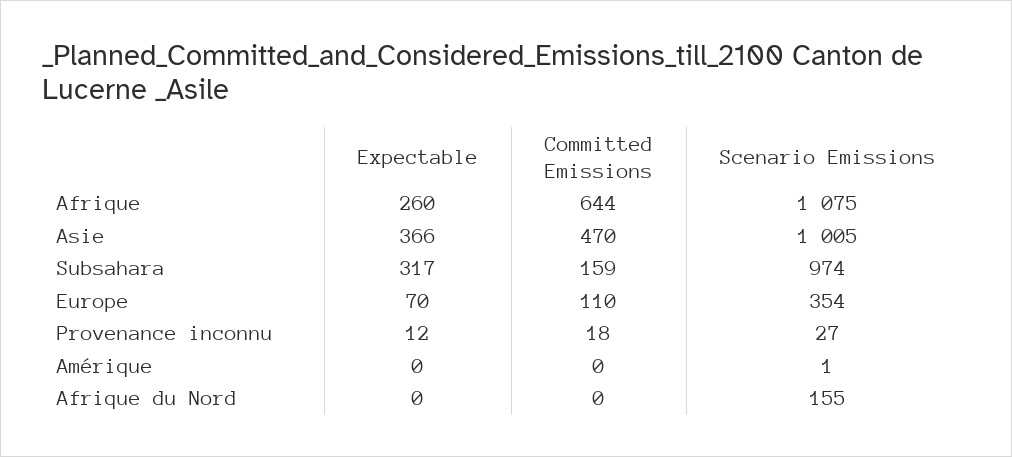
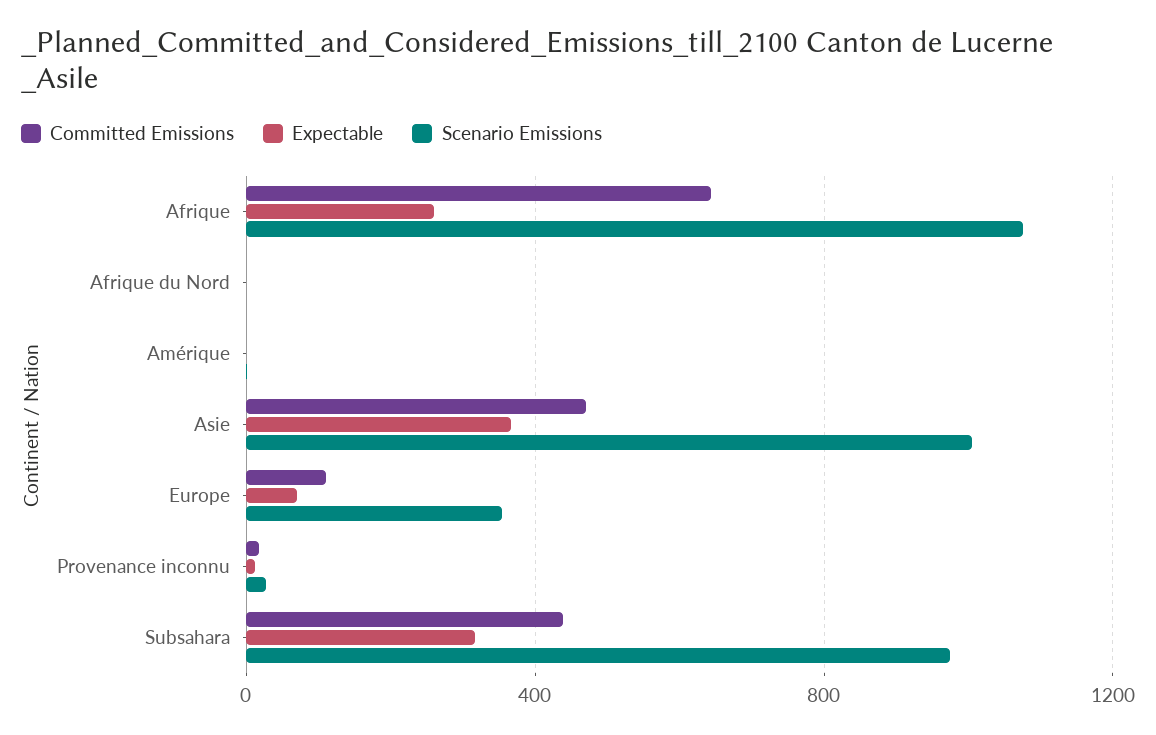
  {
    "Expectable": {
      "Afrique": 260,
      "Asie": 366,
      "Subsahara": 317,
      "Europe": 70,
      "Provenance inconnu": 12,
      "Amérique": 0,
      "Afrique du Nord": 0
    },
    "Committed Emissions": {
      "Afrique": 644,
      "Asie": 470,
-     "Subsahara": 159,
+     "Subsahara": 450,
      "Europe": 110,
      "Provenance inconnu": 18,
      "Amérique": 0,
      "Afrique du Nord": 0
    },
    "Scenario Emissions": {
      "Afrique": 1075,
      "Asie": 1005,
      "Subsahara": 974,
      "Europe": 354,
      "Provenance inconnu": 27,
      "Amérique": 1,
-     "Afrique du Nord": 155
+     "Afrique du Nord": 0
    }
  }

